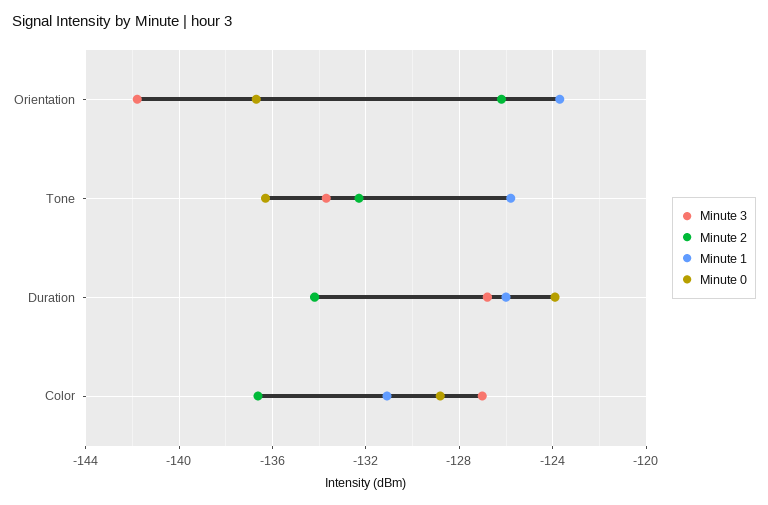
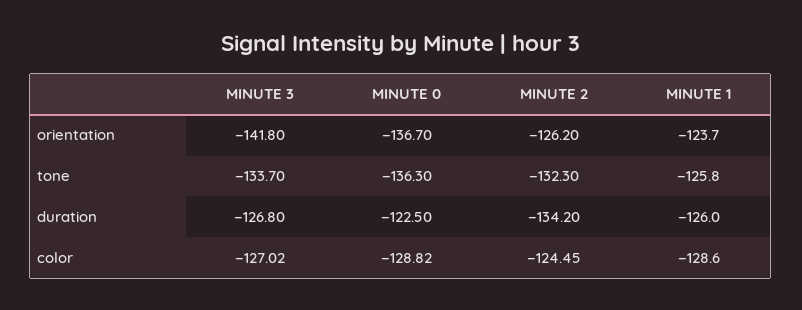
  {
    "Minute 3": {
      "Orientation": -141.8,
      "Tone": -133.7,
      "Duration": -126.8,
      "Color": -127.02
    },
    "Minute 2": {
      "Orientation": -126.2,
      "Tone": -132.3,
      "Duration": -134.2,
-     "Color": -136.5
+     "Color": -124.45
    },
    "Minute 1": {
      "Orientation": -123.7,
      "Tone": -125.8,
      "Duration": -126,
-     "Color": -131
+     "Color": -128.6
    },
    "Minute 0": {
      "Orientation": -136.7,
      "Tone": -136.3,
-     "Duration": -124,
+     "Duration": -122.5,
      "Color": -128.82
    }
  }

